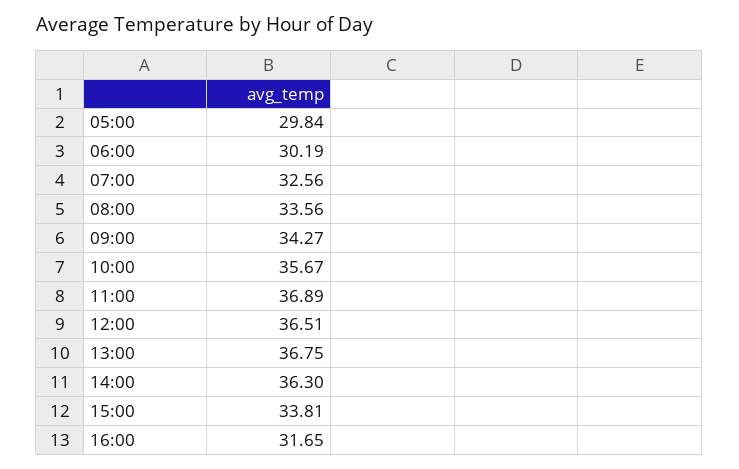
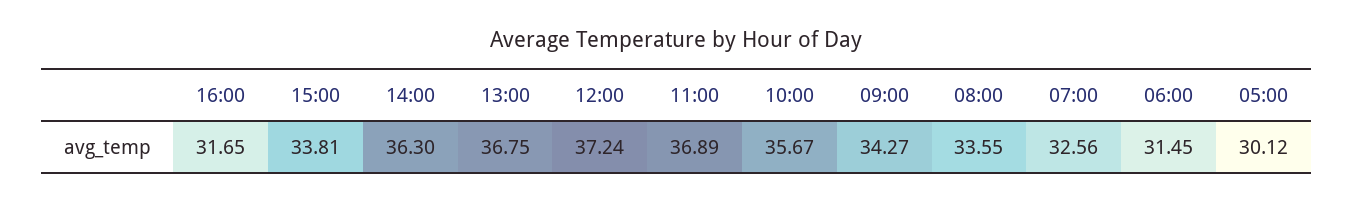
  {
-   "05:00": 29.84,
+   "05:00": 30.12,
-   "06:00": 30.19,
+   "06:00": 31.45,
    "07:00": 32.56,
-   "08:00": 33.56,
+   "08:00": 33.55,
    "09:00": 34.27,
    "10:00": 35.67,
    "11:00": 36.89,
-   "12:00": 36.51,
+   "12:00": 37.24,
    "13:00": 36.75,
    "14:00": 36.3,
    "15:00": 33.81,
    "16:00": 31.65
  }

